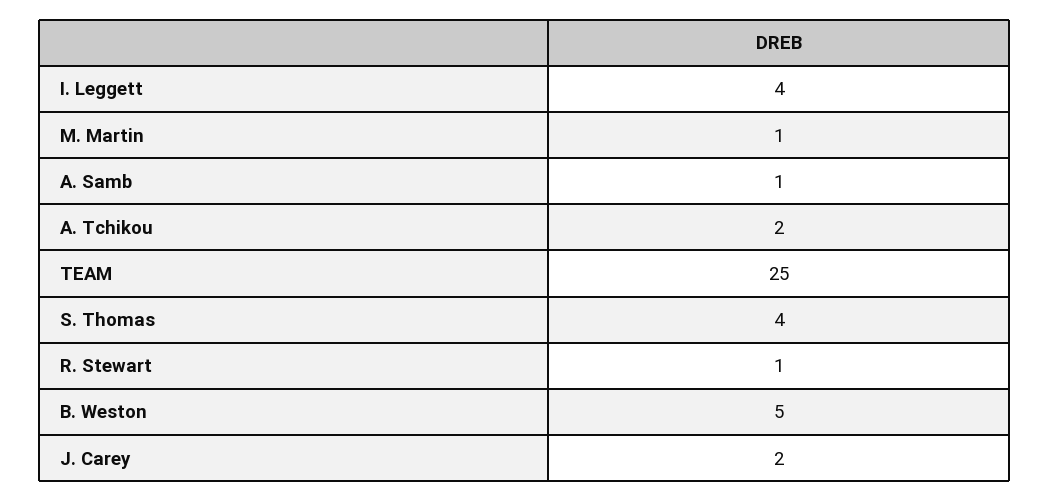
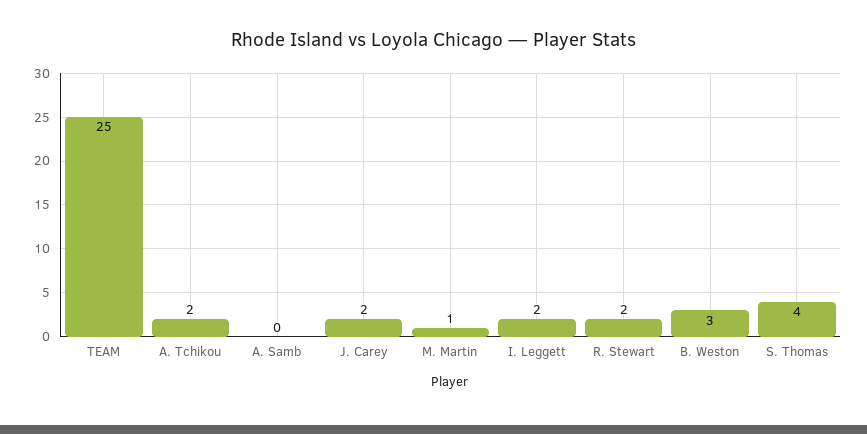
  {
-   "I. Leggett": 4,
+   "I. Leggett": 2,
    "M. Martin": 1,
-   "A. Samb": 1,
+   "A. Samb": 0,
    "A. Tchikou": 2,
    "TEAM": 25,
    "S. Thomas": 4,
-   "R. Stewart": 1,
+   "R. Stewart": 2,
-   "B. Weston": 5,
+   "B. Weston": 3,
    "J. Carey": 2
  }

